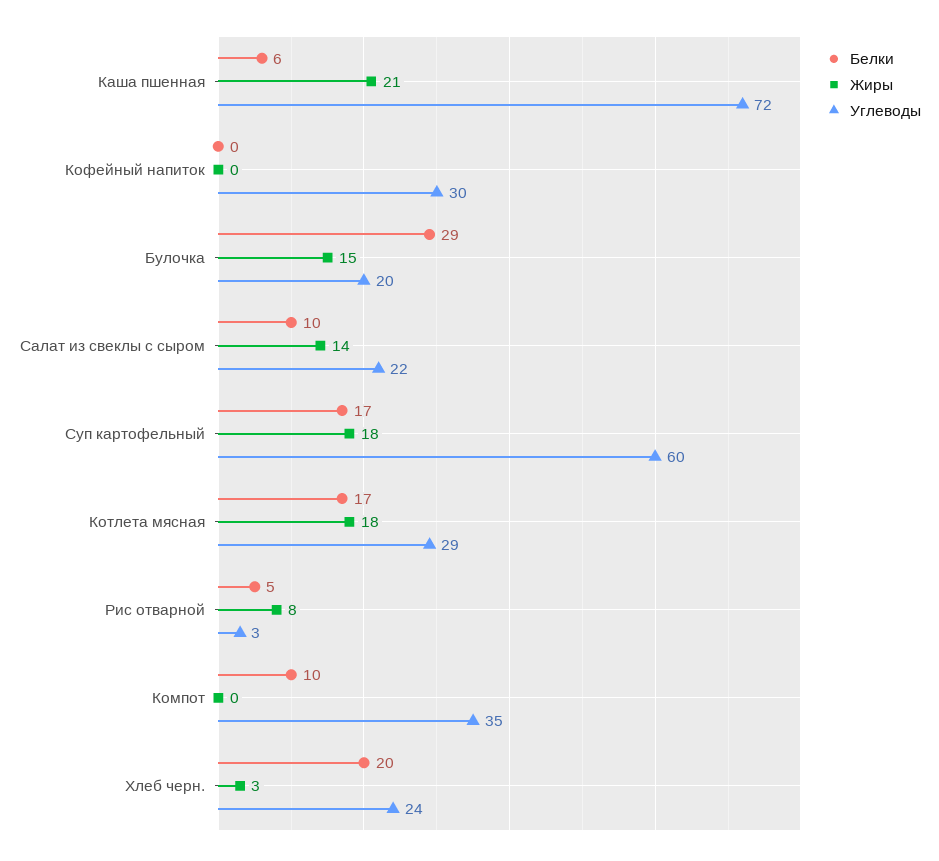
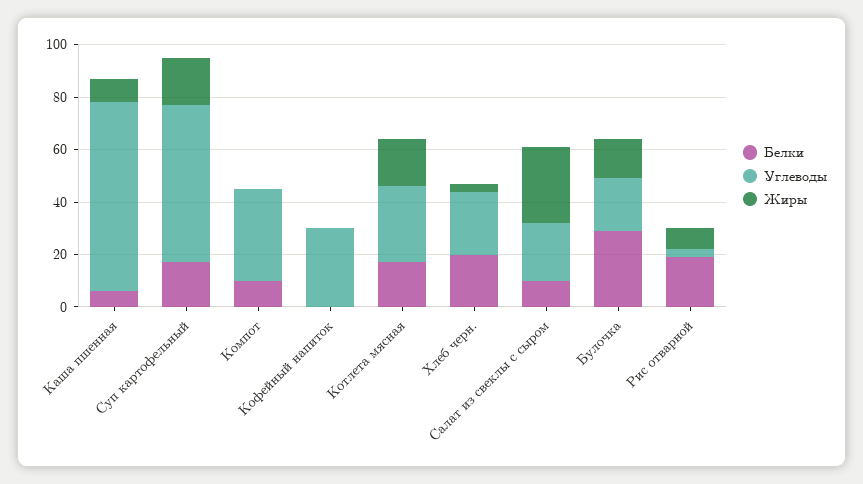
  {
    "Белки": {
      "Каша пшенная": 6,
      "Кофейный напиток": 0,
      "Булочка": 29,
      "Салат из свеклы с сыром": 10,
      "Суп картофельный": 17,
      "Котлета мясная": 17,
-     "Рис отварной": 5,
+     "Рис отварной": 20,
      "Компот": 10,
      "Хлеб черн.": 20
    },
    "Жиры": {
-     "Каша пшенная": 21,
+     "Каша пшенная": 10,
      "Кофейный напиток": 0,
      "Булочка": 15,
-     "Салат из свеклы с сыром": 14,
+     "Салат из свеклы с сыром": 30,
      "Суп картофельный": 18,
      "Котлета мясная": 18,
      "Рис отварной": 8,
      "Компот": 0,
      "Хлеб черн.": 3
    },
    "Углеводы": {
      "Каша пшенная": 72,
      "Кофейный напиток": 30,
      "Булочка": 20,
      "Салат из свеклы с сыром": 22,
      "Суп картофельный": 60,
      "Котлета мясная": 29,
      "Рис отварной": 3,
      "Компот": 35,
      "Хлеб черн.": 24
    }
  }

